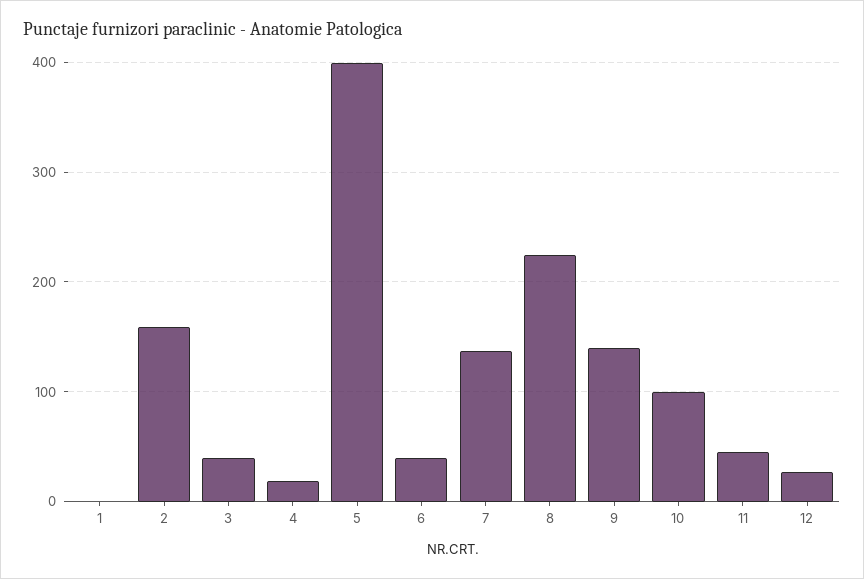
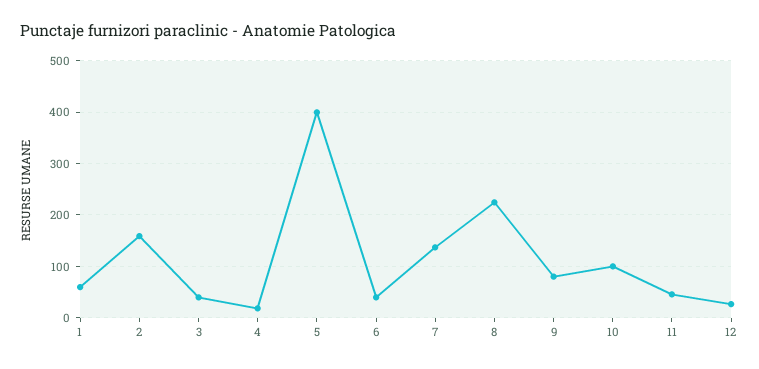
  {
-   "1": 0,
+   "1": 60,
    "2": 160,
    "3": 40,
    "4": 20,
    "5": 400,
    "6": 40,
    "7": 140,
    "8": 220,
-   "9": 140,
+   "9": 80,
    "10": 100,
    "11": 50,
    "12": 30
  }

